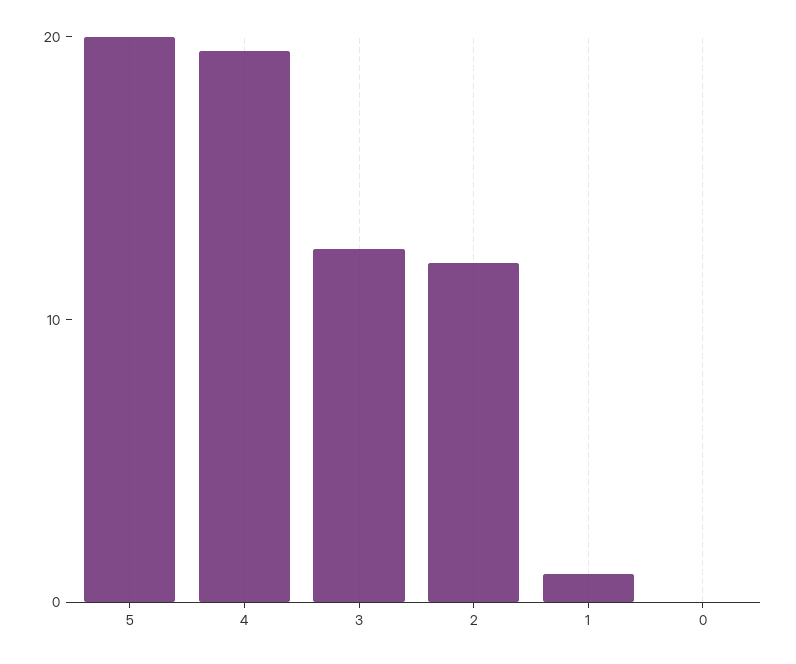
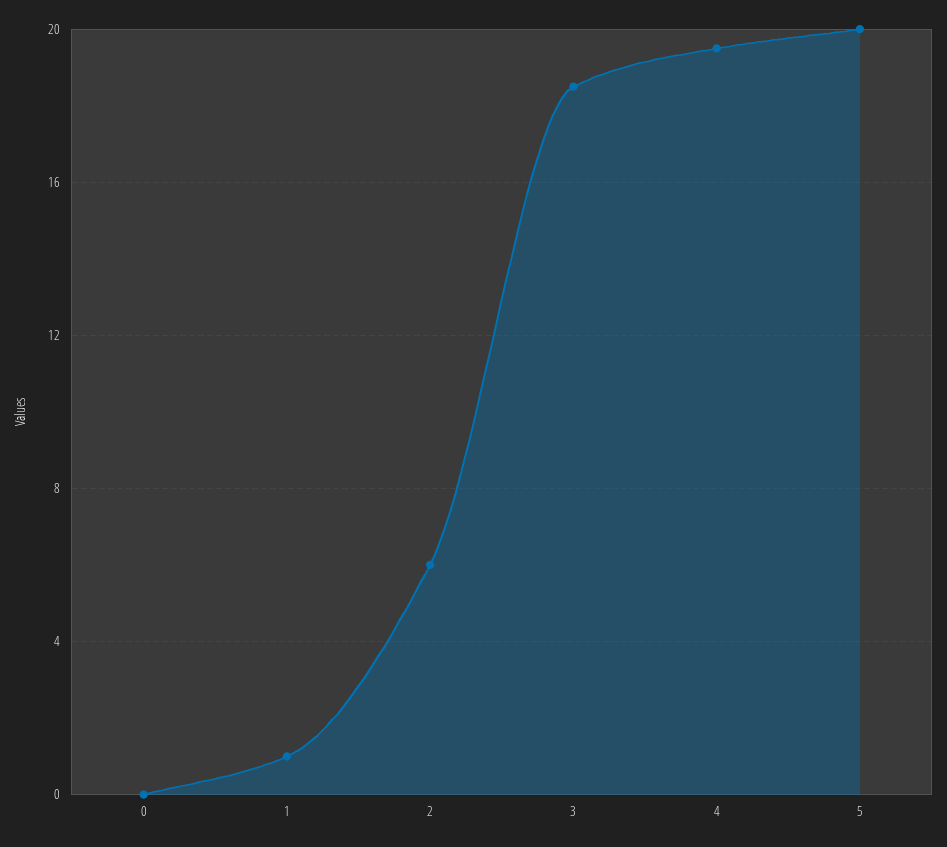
  {
    "5": 20,
    "4": 19.5,
-   "3": 12,
+   "3": 18.5,
-   "2": 12,
+   "2": 6,
    "1": 1,
    "0": 0
  }

